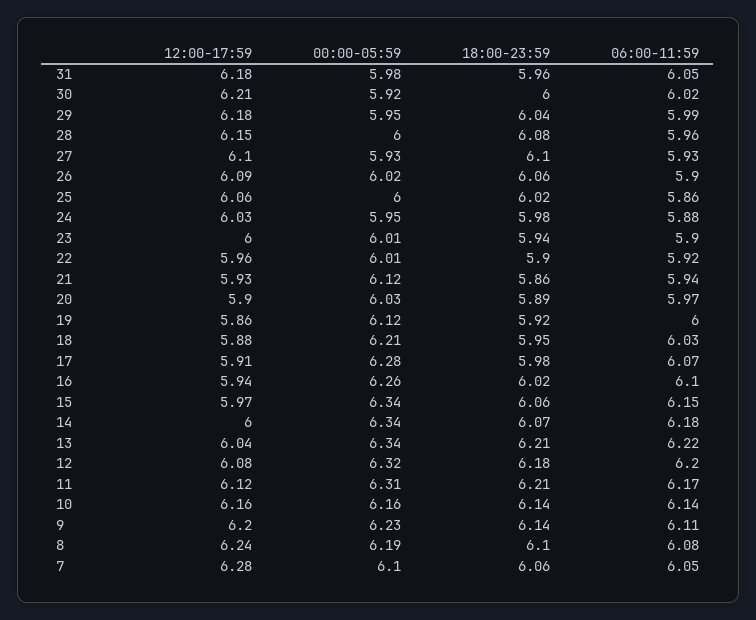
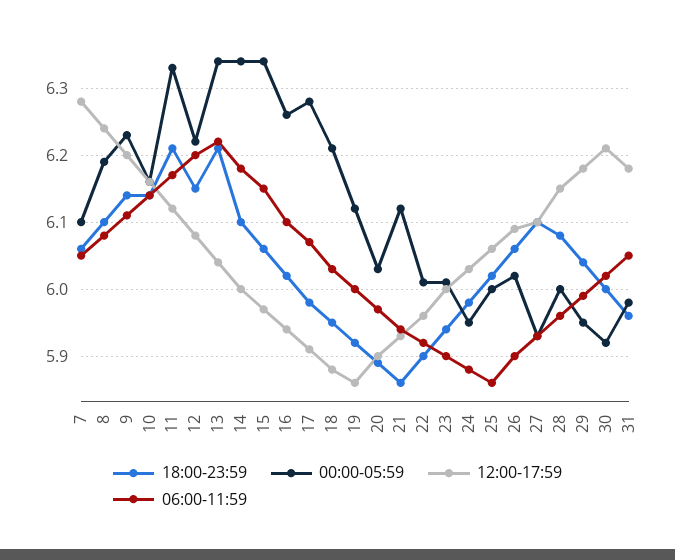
  {
    "12:00-17:59": {
      "31": 6.18,
      "30": 6.21,
      "29": 6.18,
      "28": 6.15,
      "27": 6.1,
      "26": 6.09,
      "25": 6.06,
      "24": 6.03,
      "23": 6,
      "22": 5.96,
      "21": 5.93,
      "20": 5.9,
      "19": 5.86,
      "18": 5.88,
      "17": 5.91,
      "16": 5.94,
      "15": 5.97,
      "14": 6,
      "13": 6.04,
      "12": 6.08,
      "11": 6.12,
      "10": 6.16,
      "9": 6.2,
      "8": 6.24,
      "7": 6.28
    },
    "00:00-05:59": {
      "31": 5.98,
      "30": 5.92,
      "29": 5.95,
      "28": 6,
      "27": 5.93,
      "26": 6.02,
      "25": 6,
      "24": 5.95,
      "23": 6.01,
      "22": 6.01,
      "21": 6.12,
      "20": 6.03,
      "19": 6.12,
      "18": 6.21,
      "17": 6.28,
      "16": 6.26,
      "15": 6.34,
      "14": 6.34,
      "13": 6.34,
-     "12": 6.32,
+     "12": 6.22,
-     "11": 6.31,
+     "11": 6.33,
      "10": 6.16,
      "9": 6.23,
      "8": 6.19,
      "7": 6.1
    },
    "18:00-23:59": {
      "31": 5.96,
      "30": 6,
      "29": 6.04,
      "28": 6.08,
      "27": 6.1,
      "26": 6.06,
      "25": 6.02,
      "24": 5.98,
      "23": 5.94,
      "22": 5.9,
      "21": 5.86,
      "20": 5.89,
      "19": 5.92,
      "18": 5.95,
      "17": 5.98,
      "16": 6.02,
      "15": 6.06,
-     "14": 6.07,
+     "14": 6.1,
      "13": 6.21,
-     "12": 6.18,
+     "12": 6.15,
      "11": 6.21,
      "10": 6.14,
      "9": 6.14,
      "8": 6.1,
      "7": 6.06
    },
    "06:00-11:59": {
      "31": 6.05,
      "30": 6.02,
      "29": 5.99,
      "28": 5.96,
      "27": 5.93,
      "26": 5.9,
      "25": 5.86,
      "24": 5.88,
      "23": 5.9,
      "22": 5.92,
      "21": 5.94,
      "20": 5.97,
      "19": 6,
      "18": 6.03,
      "17": 6.07,
      "16": 6.1,
      "15": 6.15,
      "14": 6.18,
      "13": 6.22,
      "12": 6.2,
      "11": 6.17,
      "10": 6.14,
      "9": 6.11,
      "8": 6.08,
      "7": 6.05
    }
  }

